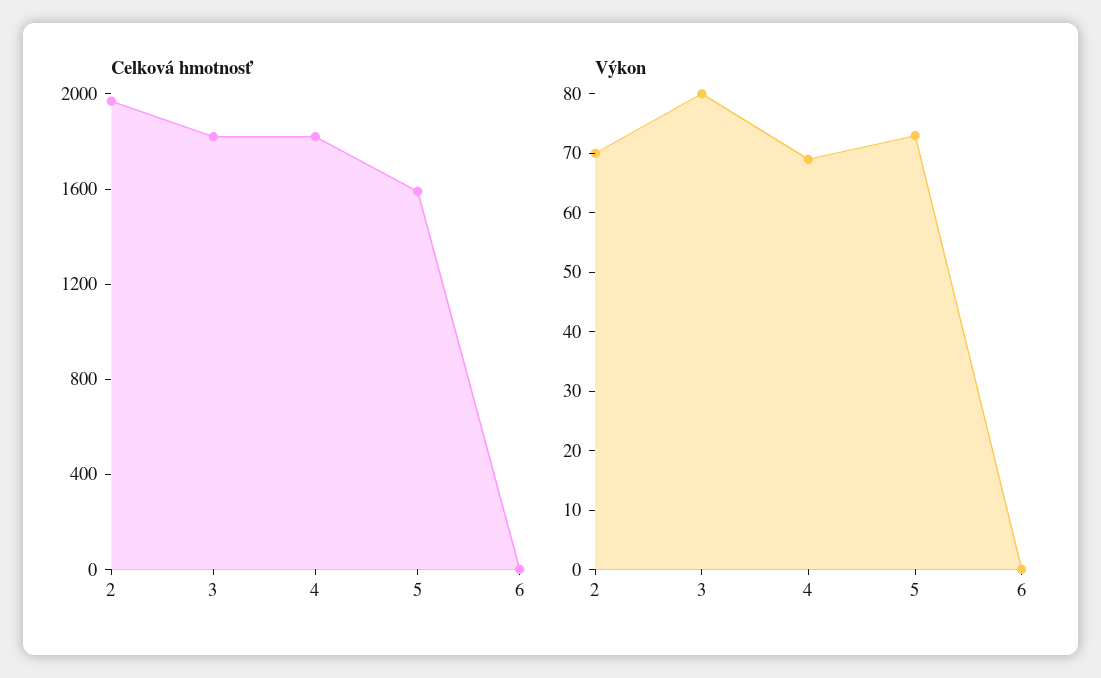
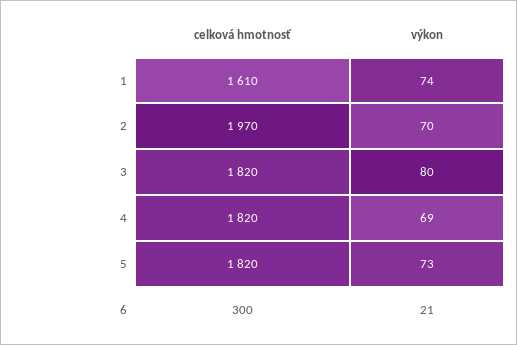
  {
    "Celková hmotnosť": {
      "2": 1970,
      "3": 1820,
      "4": 1820,
-     "5": 1600,
+     "5": 1820,
-     "6": 0
+     "6": 300,
+     "1": 1610
    },
    "Výkon": {
      "2": 70,
      "3": 80,
      "4": 69,
      "5": 73,
-     "6": 0
+     "6": 21,
+     "1": 74
    }
  }

